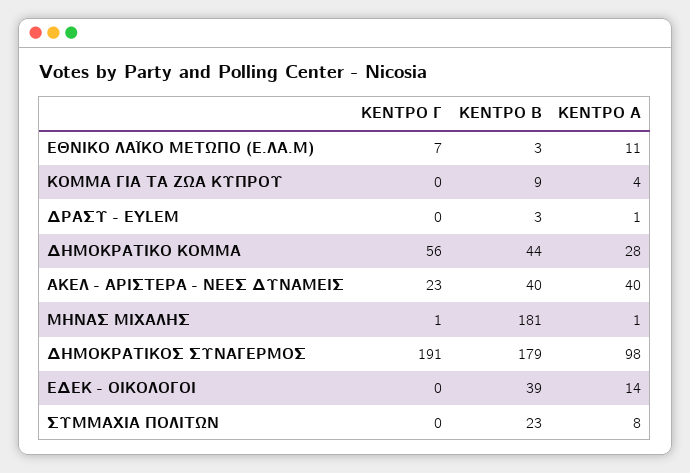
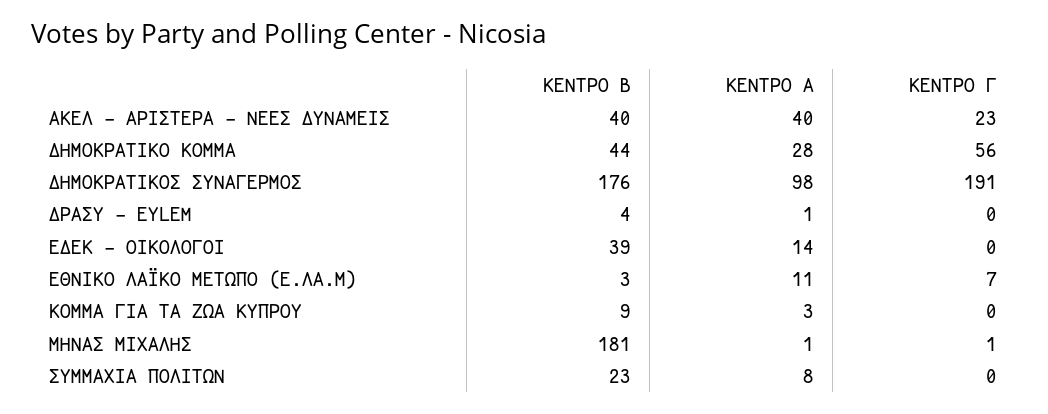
  {
    "ΚΕΝΤΡΟ Γ": {
      "ΕΘΝΙΚΟ ΛΑΪΚΟ ΜΕΤΩΠΟ (Ε.ΛΑ.Μ)": 7,
      "ΚΟΜΜΑ ΓΙΑ ΤΑ ΖΩΑ ΚΥΠΡΟΥ": 0,
      "ΔΡΑΣΥ - EYLEM": 0,
      "ΔΗΜΟΚΡΑΤΙΚΟ ΚΟΜΜΑ": 56,
      "ΑΚΕΛ - ΑΡΙΣΤΕΡΑ - ΝΕΕΣ ΔΥΝΑΜΕΙΣ": 23,
      "ΜΗΝΑΣ ΜΙΧΑΛΗΣ": 1,
      "ΔΗΜΟΚΡΑΤΙΚΟΣ ΣΥΝΑΓΕΡΜΟΣ": 191,
      "ΕΔΕΚ - ΟΙΚΟΛΟΓΟΙ": 0,
      "ΣΥΜΜΑΧΙΑ ΠΟΛΙΤΩΝ": 0
    },
    "ΚΕΝΤΡΟ Β": {
      "ΕΘΝΙΚΟ ΛΑΪΚΟ ΜΕΤΩΠΟ (Ε.ΛΑ.Μ)": 3,
      "ΚΟΜΜΑ ΓΙΑ ΤΑ ΖΩΑ ΚΥΠΡΟΥ": 9,
-     "ΔΡΑΣΥ - EYLEM": 3,
+     "ΔΡΑΣΥ - EYLEM": 4,
      "ΔΗΜΟΚΡΑΤΙΚΟ ΚΟΜΜΑ": 44,
      "ΑΚΕΛ - ΑΡΙΣΤΕΡΑ - ΝΕΕΣ ΔΥΝΑΜΕΙΣ": 40,
      "ΜΗΝΑΣ ΜΙΧΑΛΗΣ": 181,
-     "ΔΗΜΟΚΡΑΤΙΚΟΣ ΣΥΝΑΓΕΡΜΟΣ": 179,
+     "ΔΗΜΟΚΡΑΤΙΚΟΣ ΣΥΝΑΓΕΡΜΟΣ": 176,
      "ΕΔΕΚ - ΟΙΚΟΛΟΓΟΙ": 39,
      "ΣΥΜΜΑΧΙΑ ΠΟΛΙΤΩΝ": 23
    },
    "ΚΕΝΤΡΟ Α": {
      "ΕΘΝΙΚΟ ΛΑΪΚΟ ΜΕΤΩΠΟ (Ε.ΛΑ.Μ)": 11,
-     "ΚΟΜΜΑ ΓΙΑ ΤΑ ΖΩΑ ΚΥΠΡΟΥ": 4,
+     "ΚΟΜΜΑ ΓΙΑ ΤΑ ΖΩΑ ΚΥΠΡΟΥ": 3,
      "ΔΡΑΣΥ - EYLEM": 1,
      "ΔΗΜΟΚΡΑΤΙΚΟ ΚΟΜΜΑ": 28,
      "ΑΚΕΛ - ΑΡΙΣΤΕΡΑ - ΝΕΕΣ ΔΥΝΑΜΕΙΣ": 40,
      "ΜΗΝΑΣ ΜΙΧΑΛΗΣ": 1,
      "ΔΗΜΟΚΡΑΤΙΚΟΣ ΣΥΝΑΓΕΡΜΟΣ": 98,
      "ΕΔΕΚ - ΟΙΚΟΛΟΓΟΙ": 14,
      "ΣΥΜΜΑΧΙΑ ΠΟΛΙΤΩΝ": 8
    }
  }

